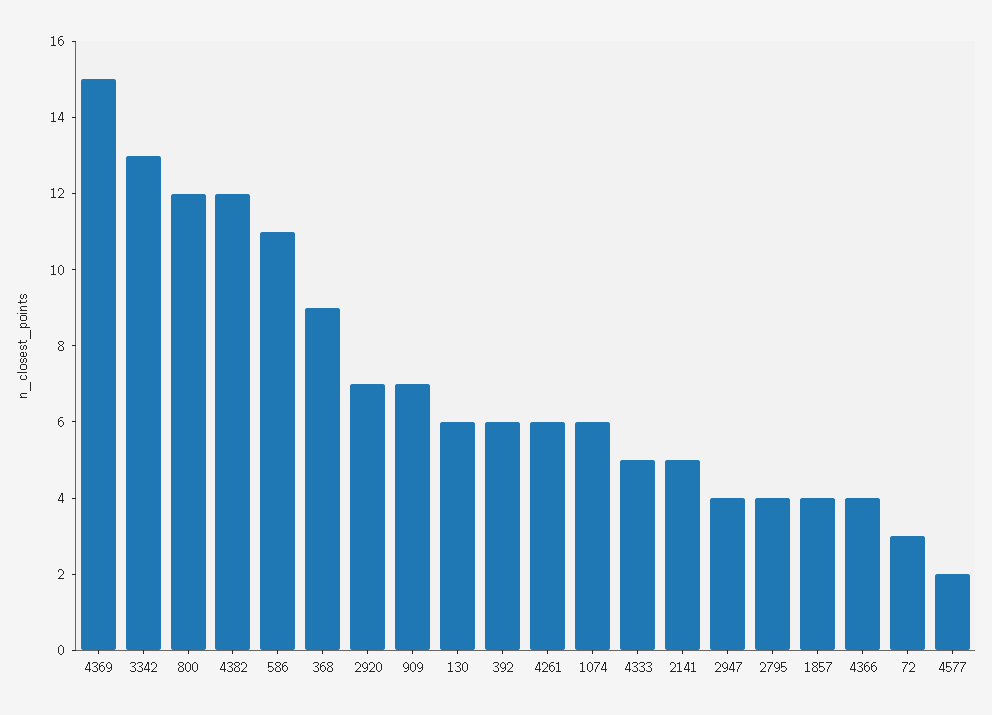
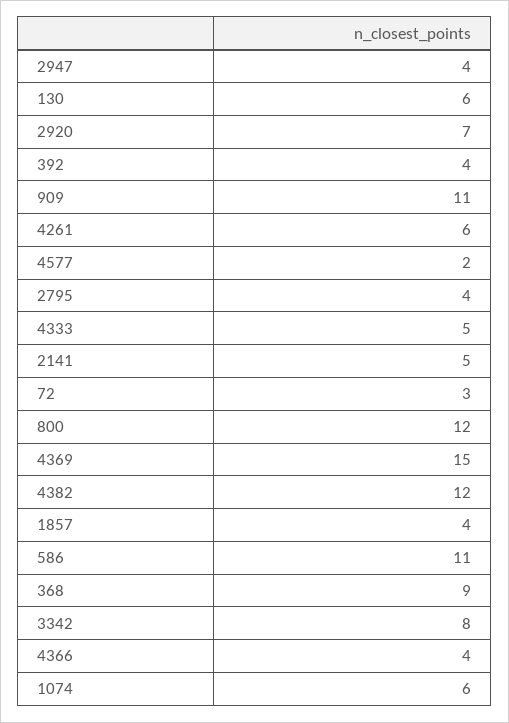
  {
    "4369": 15,
-   "3342": 13,
+   "3342": 8,
    "800": 12,
    "4382": 12,
    "586": 11,
    "368": 9,
    "2920": 7,
-   "909": 7,
+   "909": 11,
    "130": 6,
-   "392": 6,
+   "392": 4,
    "4261": 6,
    "1074": 6,
    "4333": 5,
    "2141": 5,
    "2947": 4,
    "2795": 4,
    "1857": 4,
    "4366": 4,
    "72": 3,
    "4577": 2
  }

